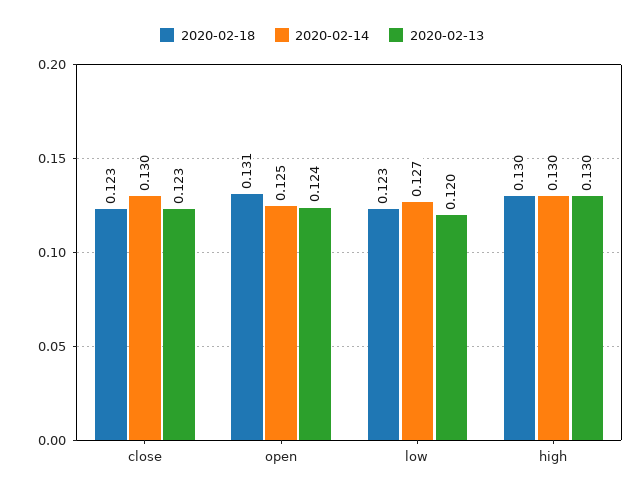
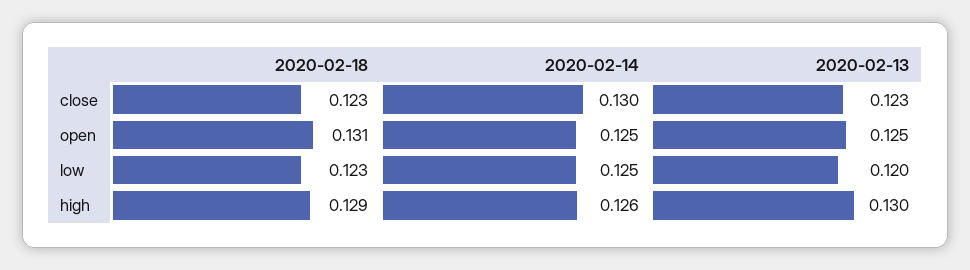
  {
    "2020-02-18": {
      "close": 0.123,
      "open": 0.131,
      "low": 0.123,
-     "high": 0.13
+     "high": 0.129
    },
    "2020-02-14": {
      "close": 0.13,
      "open": 0.125,
-     "low": 0.127,
+     "low": 0.125,
-     "high": 0.13
+     "high": 0.126
    },
    "2020-02-13": {
      "close": 0.123,
-     "open": 0.124,
+     "open": 0.125,
      "low": 0.12,
      "high": 0.13
    }
  }

